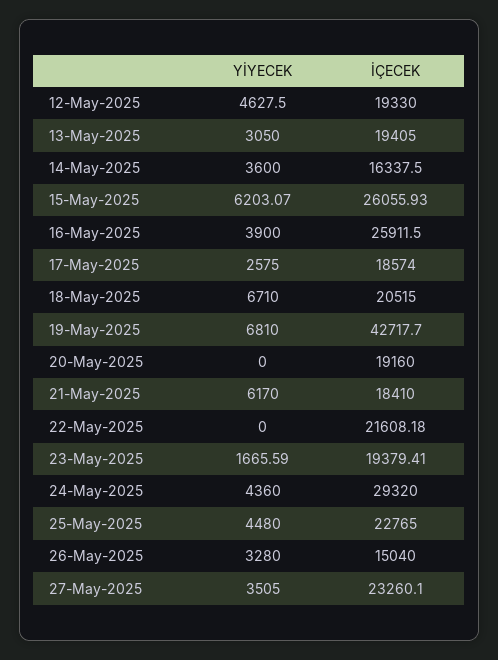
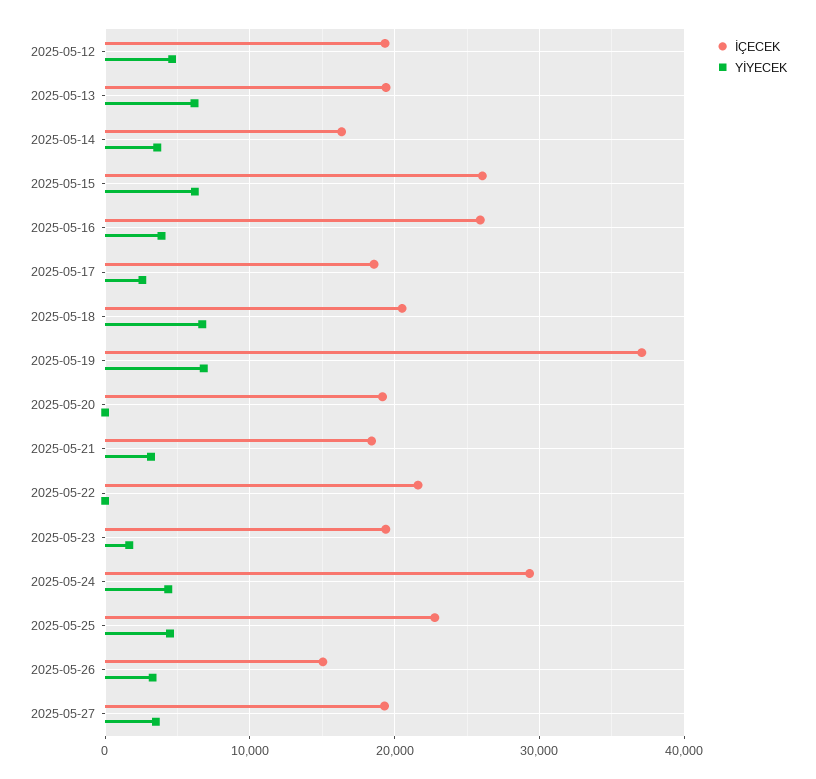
  {
    "YİYECEK": {
      "12-May-2025": 4627.5,
-     "13-May-2025": 3050,
+     "13-May-2025": 6000,
      "14-May-2025": 3600,
      "15-May-2025": 6203.07,
      "16-May-2025": 3900,
      "17-May-2025": 2575,
      "18-May-2025": 6710,
      "19-May-2025": 6810,
      "20-May-2025": 0,
-     "21-May-2025": 6170,
+     "21-May-2025": 3000,
      "22-May-2025": 0,
      "23-May-2025": 1665.59,
      "24-May-2025": 4360,
      "25-May-2025": 4480,
      "26-May-2025": 3280,
      "27-May-2025": 3505
    },
    "İÇECEK": {
      "12-May-2025": 19330,
      "13-May-2025": 19405,
      "14-May-2025": 16337.5,
      "15-May-2025": 26055.93,
      "16-May-2025": 25911.5,
      "17-May-2025": 18574,
      "18-May-2025": 20515,
-     "19-May-2025": 42717.7,
+     "19-May-2025": 37000,
      "20-May-2025": 19160,
      "21-May-2025": 18410,
      "22-May-2025": 21608.18,
      "23-May-2025": 19379.41,
      "24-May-2025": 29320,
      "25-May-2025": 22765,
      "26-May-2025": 15040,
-     "27-May-2025": 23260.1
+     "27-May-2025": 19000
    }
  }

